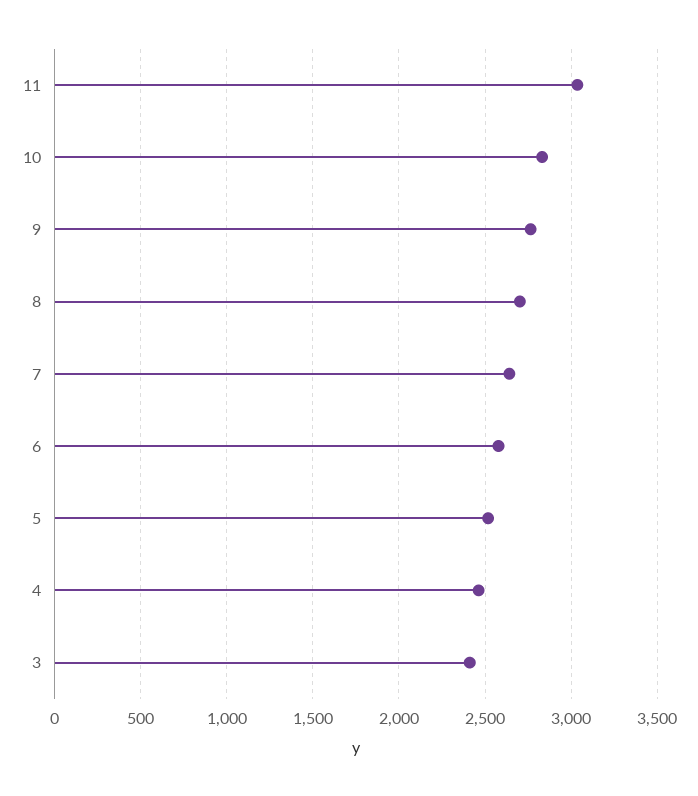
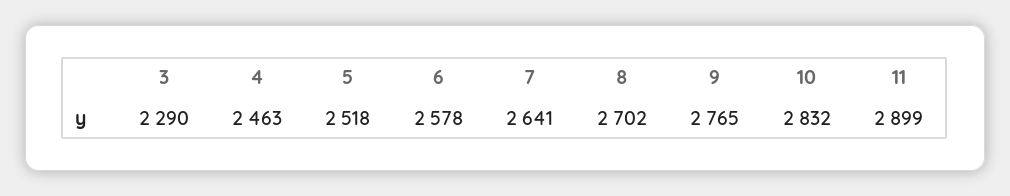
  {
-   "11": 3050,
+   "11": 2899,
    "10": 2832,
    "9": 2765,
    "8": 2702,
    "7": 2641,
    "6": 2578,
    "5": 2518,
    "4": 2463,
-   "3": 2400
+   "3": 2290
  }

